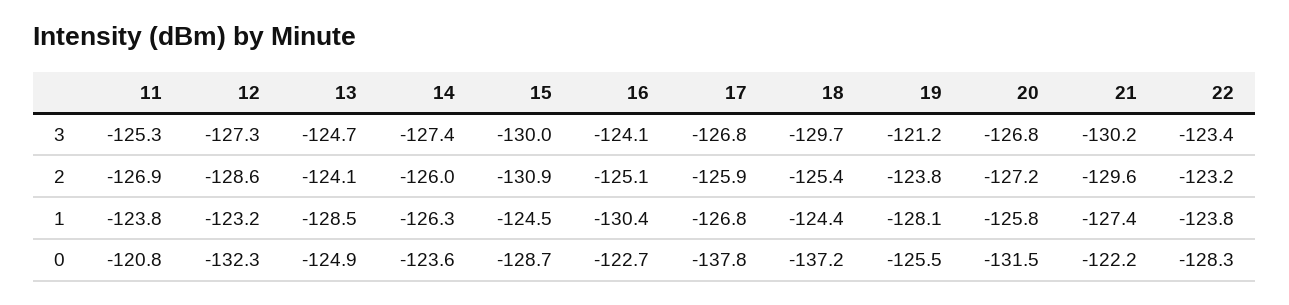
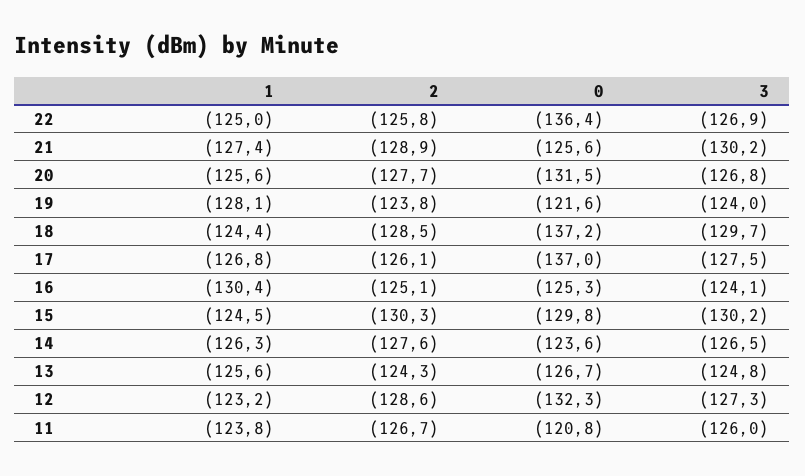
  {
    "11": {
-     "3": -125.3,
+     "3": -126,
-     "2": -126.9,
+     "2": -126.7,
      "1": -123.8,
      "0": -120.8
    },
    "12": {
      "3": -127.3,
      "2": -128.6,
      "1": -123.2,
      "0": -132.3
    },
    "13": {
-     "3": -124.7,
+     "3": -124.8,
-     "2": -124.1,
+     "2": -124.3,
-     "1": -128.5,
+     "1": -125.6,
-     "0": -124.9
+     "0": -126.7
    },
    "14": {
-     "3": -127.4,
+     "3": -126.5,
-     "2": -126,
+     "2": -127.6,
      "1": -126.3,
      "0": -123.6
    },
    "15": {
-     "3": -130,
+     "3": -130.2,
-     "2": -130.9,
+     "2": -130.3,
      "1": -124.5,
-     "0": -128.7
+     "0": -129.8
    },
    "16": {
      "3": -124.1,
      "2": -125.1,
      "1": -130.4,
-     "0": -122.7
+     "0": -125.3
    },
    "17": {
-     "3": -126.8,
+     "3": -127.5,
-     "2": -125.9,
+     "2": -126.1,
      "1": -126.8,
-     "0": -137.8
+     "0": -137
    },
    "18": {
      "3": -129.7,
-     "2": -125.4,
+     "2": -128.5,
      "1": -124.4,
      "0": -137.2
    },
    "19": {
-     "3": -121.2,
+     "3": -124,
      "2": -123.8,
      "1": -128.1,
-     "0": -125.5
+     "0": -121.6
    },
    "20": {
      "3": -126.8,
-     "2": -127.2,
+     "2": -127.7,
-     "1": -125.8,
+     "1": -125.6,
      "0": -131.5
    },
    "21": {
      "3": -130.2,
-     "2": -129.6,
+     "2": -128.9,
      "1": -127.4,
-     "0": -122.2
+     "0": -125.6
    },
    "22": {
-     "3": -123.4,
+     "3": -126.9,
-     "2": -123.2,
+     "2": -125.8,
-     "1": -123.8,
+     "1": -125,
-     "0": -128.3
+     "0": -136.4
    }
  }

